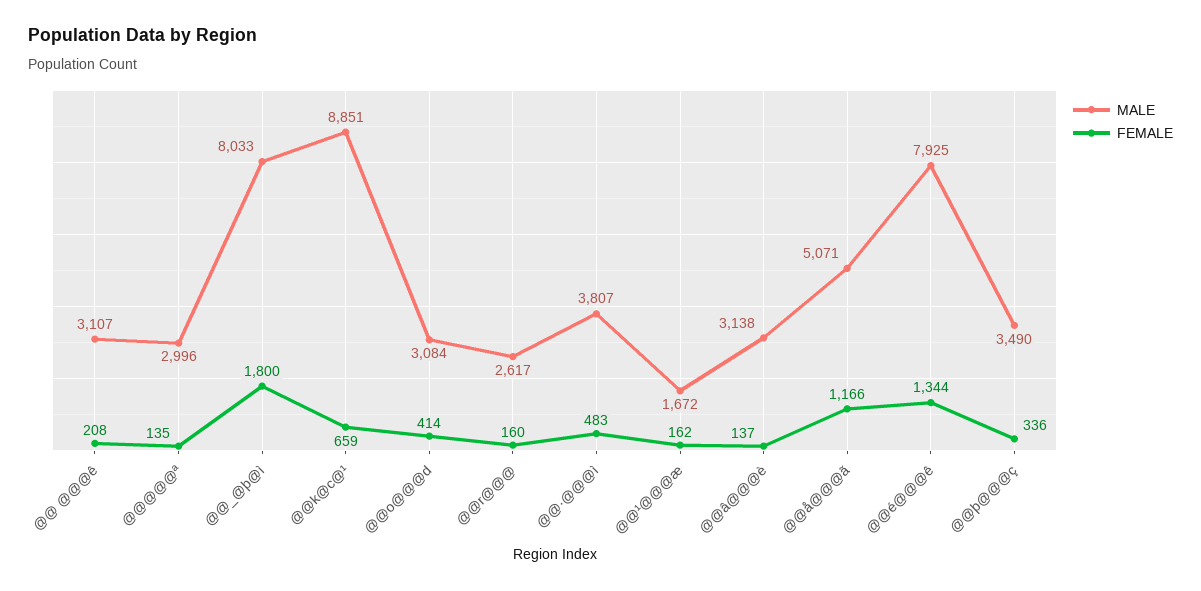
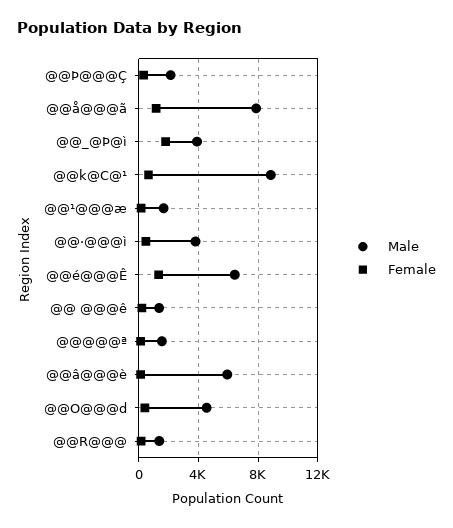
  {
    "MALE": {
-     "@@ @@@ê": 3107,
+     "@@ @@@ê": 1500,
-     "@@@@@ª": 2996,
+     "@@@@@ª": 1500,
-     "@@_@þ@ì": 8033,
+     "@@_@þ@ì": 4000,
      "@@k@c@¹": 8851,
-     "@@o@@@d": 3084,
+     "@@o@@@d": 4500,
-     "@@r@@@": 2617,
+     "@@r@@@": 1500,
      "@@·@@@ì": 3807,
      "@@¹@@@æ": 1672,
-     "@@â@@@è": 3138,
+     "@@â@@@è": 6000,
-     "@@å@@@ã": 5071,
+     "@@å@@@ã": 8000,
-     "@@é@@@ê": 7925,
+     "@@é@@@ê": 6500,
-     "@@þ@@@ç": 3490
+     "@@þ@@@ç": 2000
    },
    "FEMALE": {
      "@@ @@@ê": 208,
      "@@@@@ª": 135,
      "@@_@þ@ì": 1800,
      "@@k@c@¹": 659,
      "@@o@@@d": 414,
      "@@r@@@": 160,
      "@@·@@@ì": 483,
      "@@¹@@@æ": 162,
      "@@â@@@è": 137,
      "@@å@@@ã": 1166,
      "@@é@@@ê": 1344,
      "@@þ@@@ç": 336
    }
  }

